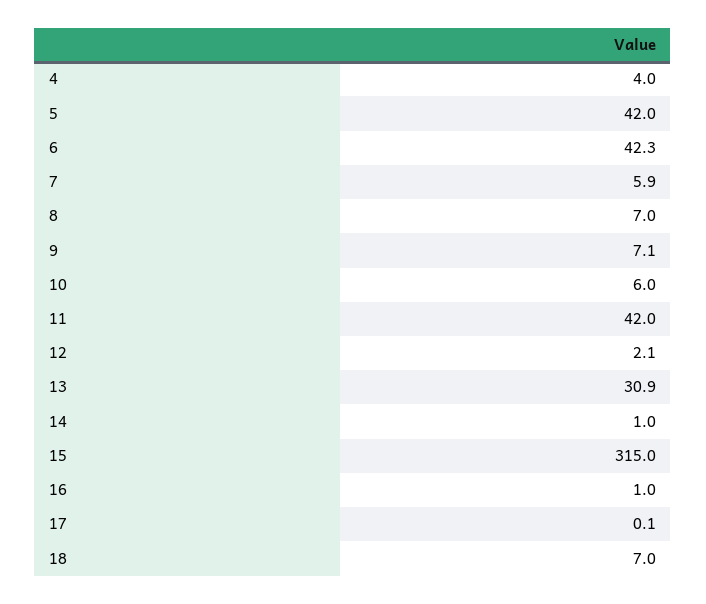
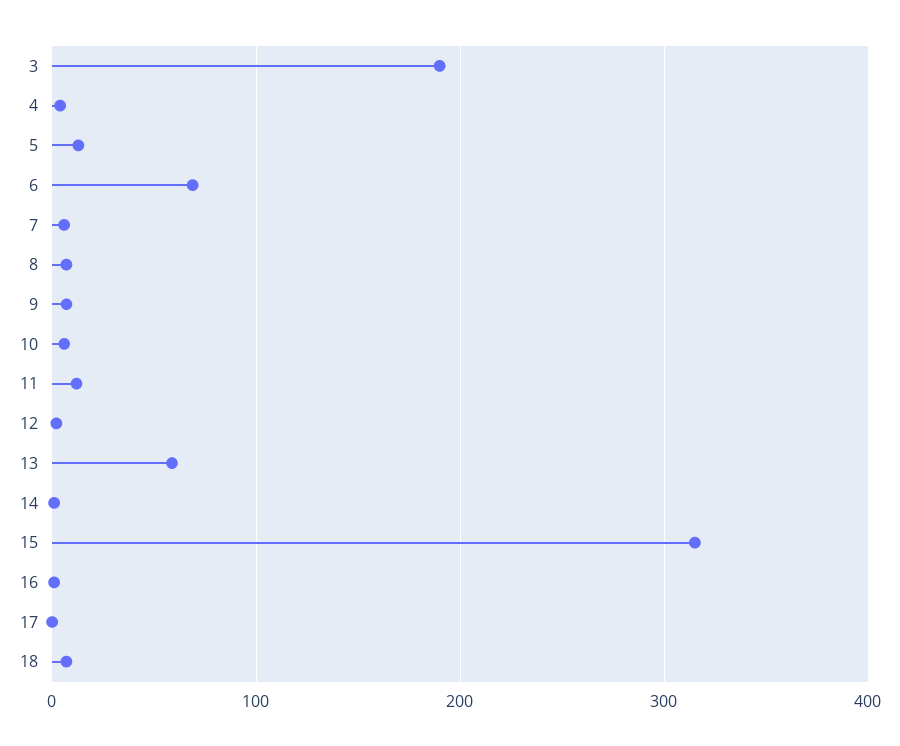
  {
    "4": 4,
-   "5": 42,
+   "5": 10,
-   "6": 42.3,
+   "6": 70,
    "7": 5.9,
    "8": 7,
    "9": 7.1,
    "10": 6,
-   "11": 42,
+   "11": 10,
    "12": 2.1,
-   "13": 30.9,
+   "13": 60,
    "14": 1,
    "15": 315,
    "16": 1,
    "17": 0.1,
-   "18": 7
+   "18": 7,
+   "3": 190
  }

